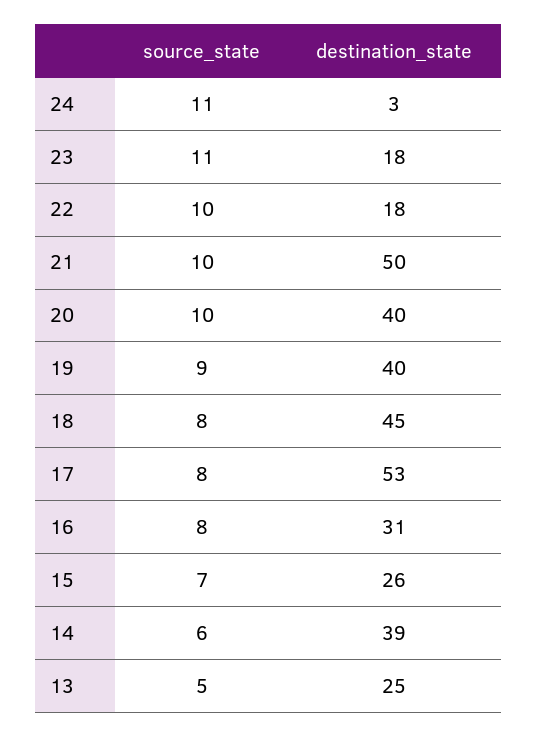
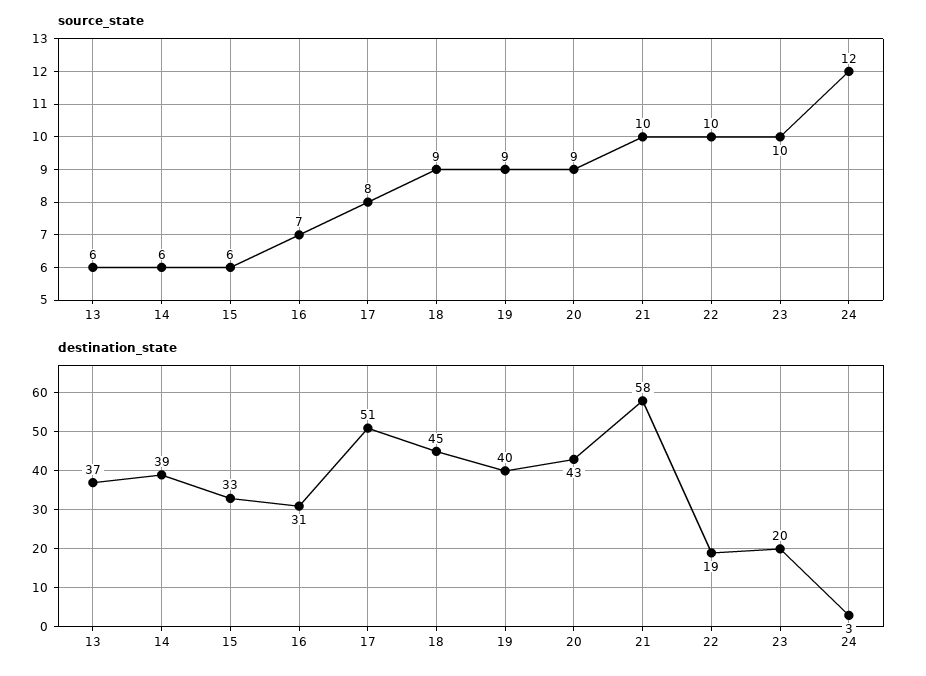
  {
    "source_state": {
-     "24": 11,
+     "24": 12,
-     "23": 11,
+     "23": 10,
      "22": 10,
      "21": 10,
-     "20": 10,
+     "20": 9,
      "19": 9,
-     "18": 8,
+     "18": 9,
      "17": 8,
-     "16": 8,
+     "16": 7,
-     "15": 7,
+     "15": 6,
      "14": 6,
-     "13": 5
+     "13": 6
    },
    "destination_state": {
      "24": 3,
-     "23": 18,
+     "23": 20,
-     "22": 18,
+     "22": 19,
-     "21": 50,
+     "21": 58,
-     "20": 40,
+     "20": 43,
      "19": 40,
      "18": 45,
-     "17": 53,
+     "17": 51,
      "16": 31,
-     "15": 26,
+     "15": 33,
      "14": 39,
-     "13": 25
+     "13": 37
    }
  }

